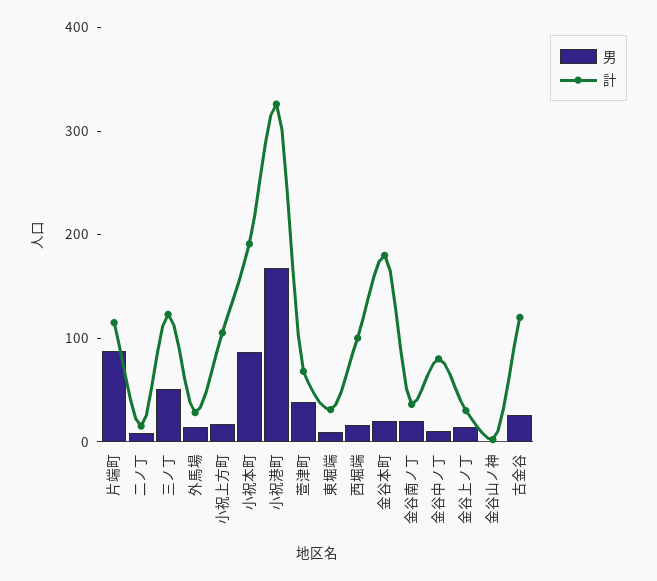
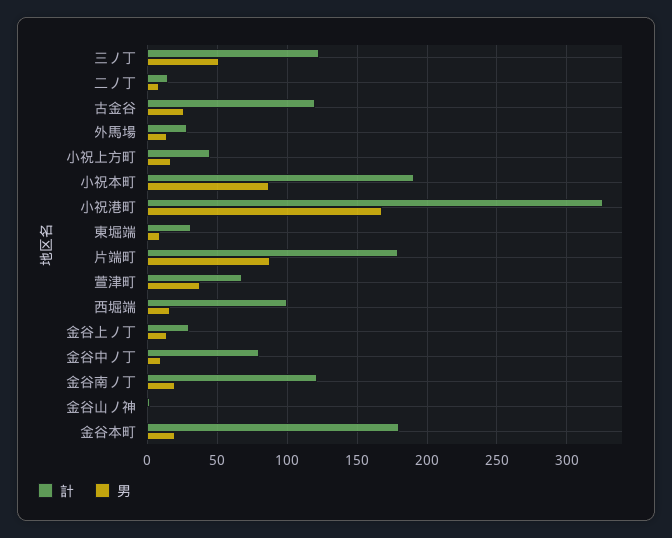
  {
    "男": {
      "片端町": 90,
      "二ノ丁": 10,
      "三ノ丁": 50,
      "外馬場": 15,
      "小祝上方町": 15,
      "小祝本町": 85,
      "小祝港町": 170,
      "萱津町": 40,
      "東堀端": 10,
      "西堀端": 15,
      "金谷本町": 20,
      "金谷南ノ丁": 20,
      "金谷中ノ丁": 10,
      "金谷上ノ丁": 15,
      "金谷山ノ神": 0,
      "古金谷": 25
    },
    "計": {
-     "片端町": 120,
+     "片端町": 180,
      "二ノ丁": 15,
      "三ノ丁": 125,
      "外馬場": 30,
-     "小祝上方町": 100,
+     "小祝上方町": 45,
      "小祝本町": 190,
      "小祝港町": 325,
      "萱津町": 70,
      "東堀端": 30,
      "西堀端": 100,
      "金谷本町": 180,
-     "金谷南ノ丁": 40,
+     "金谷南ノ丁": 120,
      "金谷中ノ丁": 80,
      "金谷上ノ丁": 30,
      "金谷山ノ神": 0,
      "古金谷": 120
    }
  }

